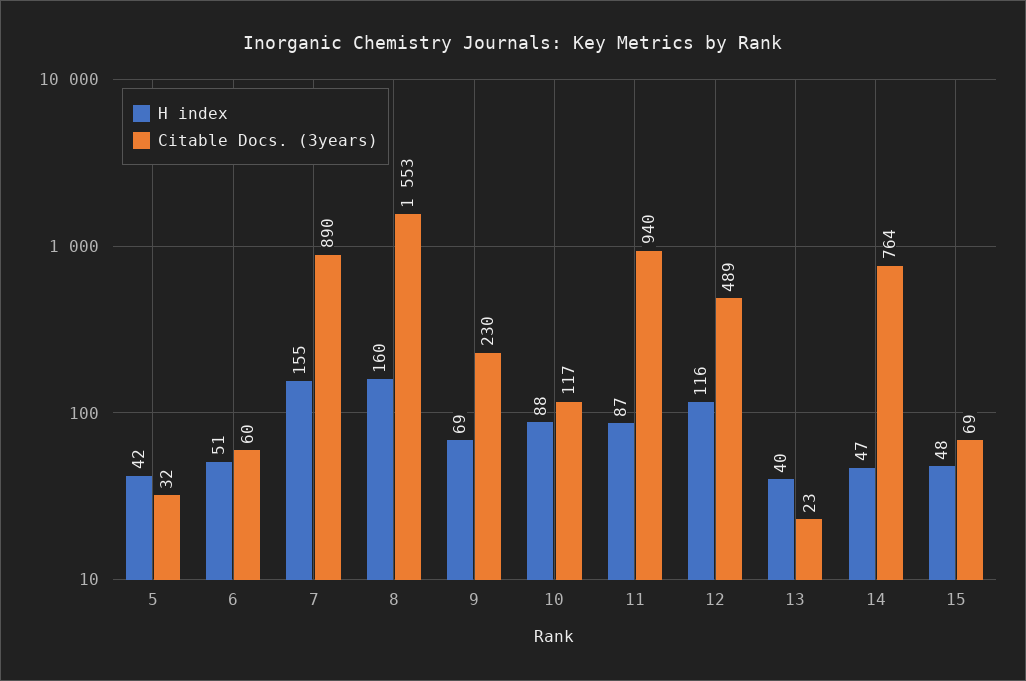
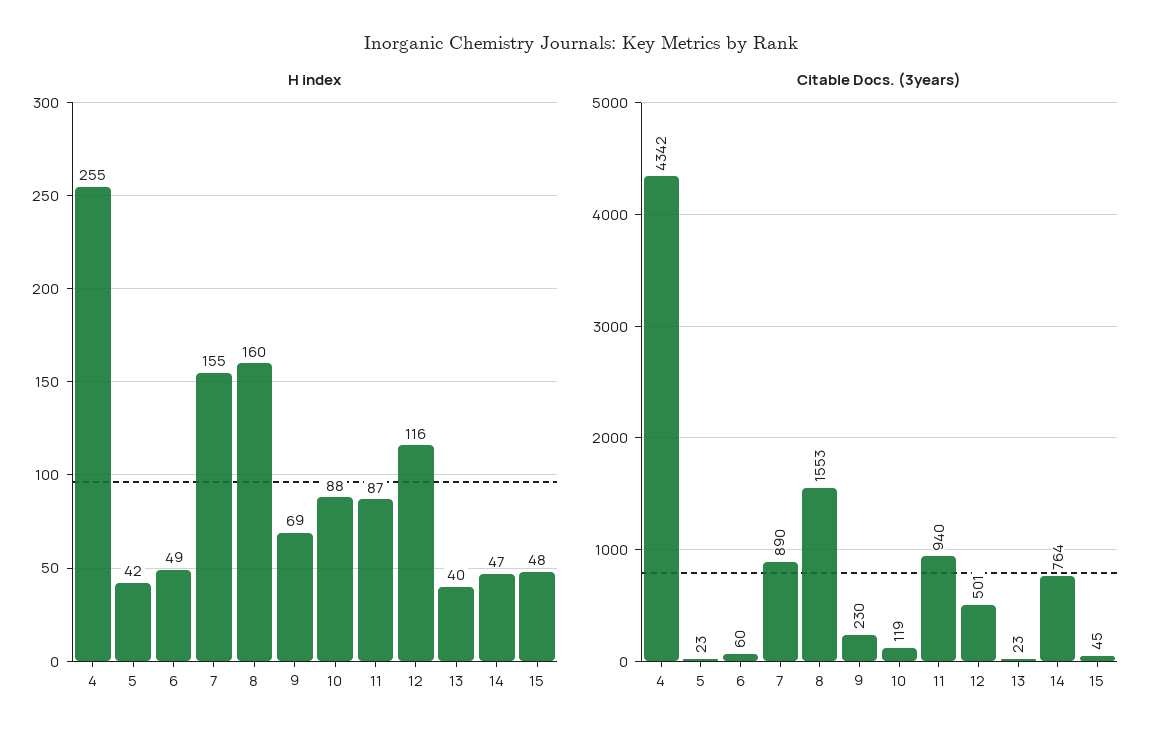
  {
    "H index": {
      "5": 42,
-     "6": 51,
+     "6": 49,
      "7": 155,
      "8": 160,
      "9": 69,
      "10": 88,
      "11": 87,
      "12": 116,
      "13": 40,
      "14": 47,
-     "15": 48
+     "15": 48,
+     "4": 255
    },
    "Citable Docs. (3years)": {
-     "5": 32,
+     "5": 23,
      "6": 60,
      "7": 890,
      "8": 1553,
      "9": 230,
-     "10": 117,
+     "10": 119,
      "11": 940,
-     "12": 489,
+     "12": 501,
      "13": 23,
      "14": 764,
-     "15": 69
+     "15": 45,
+     "4": 4342
    }
  }

